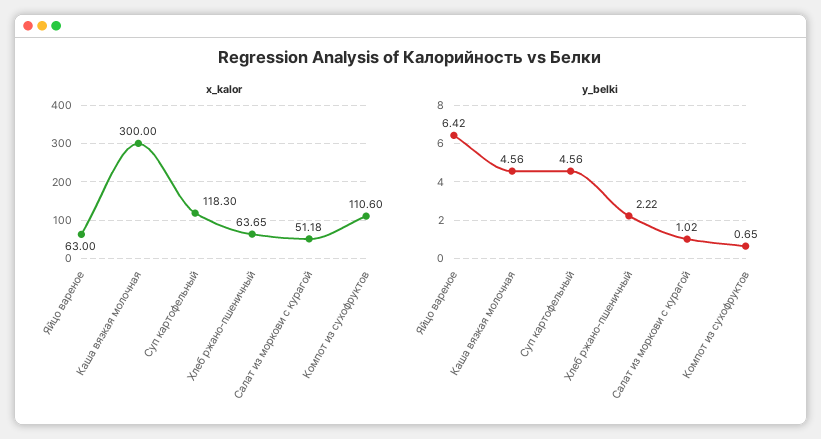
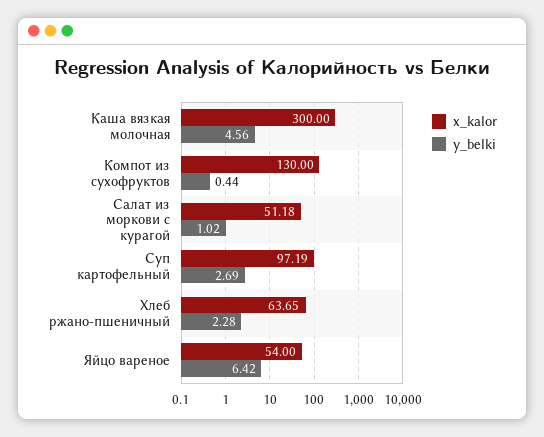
  {
    "x_kalor": {
-     "Яйцо вареное": 63,
+     "Яйцо вареное": 54,
      "Каша вязкая молочная": 300,
-     "Суп картофельный": 118.3,
+     "Суп картофельный": 97.19,
      "Хлеб ржано-пшеничный": 63.65,
      "Салат из моркови с курагой": 51.18,
-     "Компот из сухофруктов": 110.6
+     "Компот из сухофруктов": 130
    },
    "y_belki": {
      "Яйцо вареное": 6.42,
      "Каша вязкая молочная": 4.56,
-     "Суп картофельный": 4.56,
+     "Суп картофельный": 2.69,
-     "Хлеб ржано-пшеничный": 2.22,
+     "Хлеб ржано-пшеничный": 2.28,
      "Салат из моркови с курагой": 1.02,
-     "Компот из сухофруктов": 0.65
+     "Компот из сухофруктов": 0.44
    }
  }

